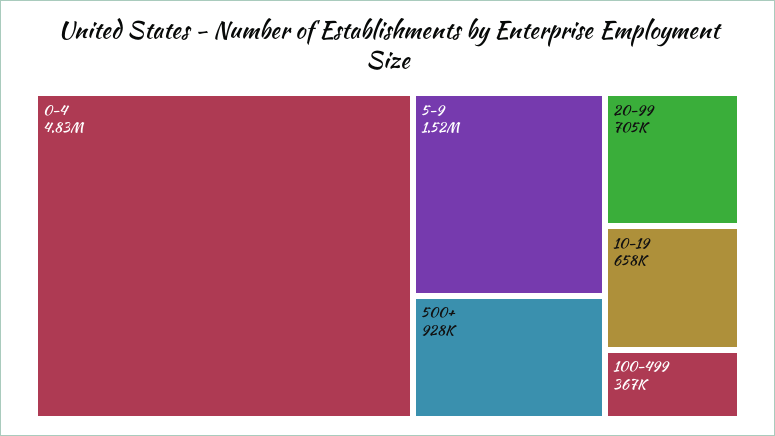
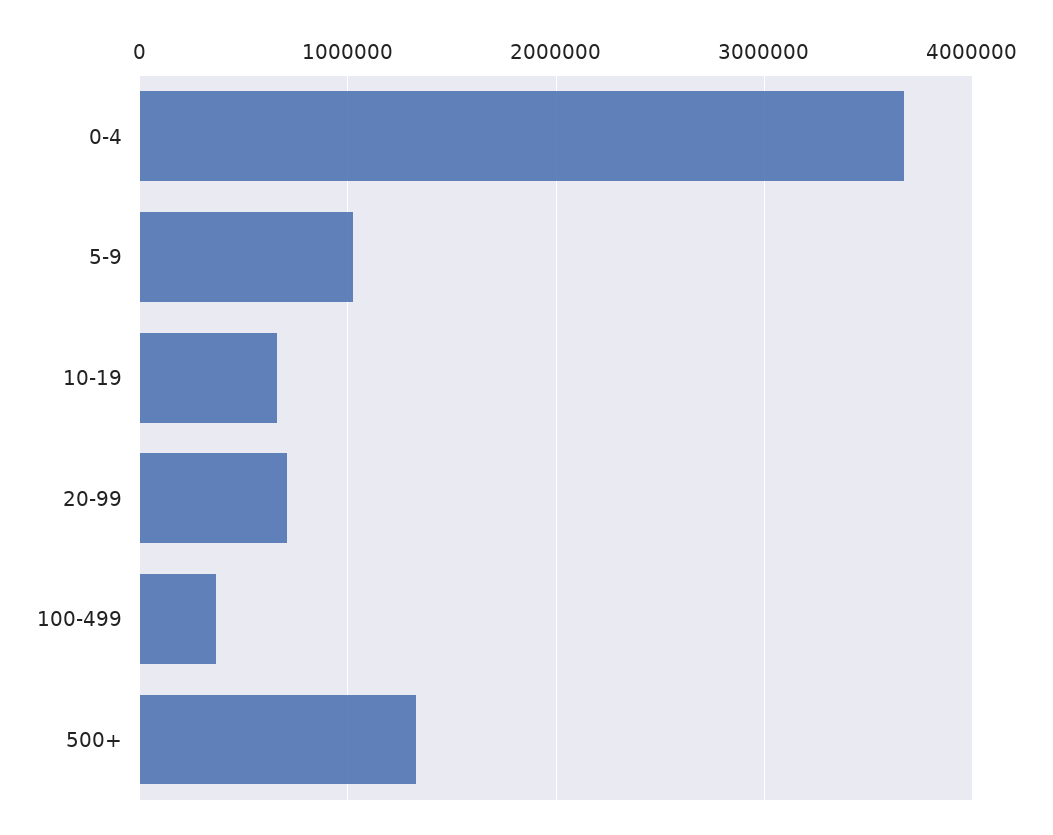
  {
-   "0-4": 4830000,
+   "0-4": 3700000,
-   "5-9": 1520000,
+   "5-9": 1000000,
-   "500+": 928000,
+   "500+": 1300000,
    "20-99": 705000,
    "10-19": 658000,
    "100-499": 367000
  }

